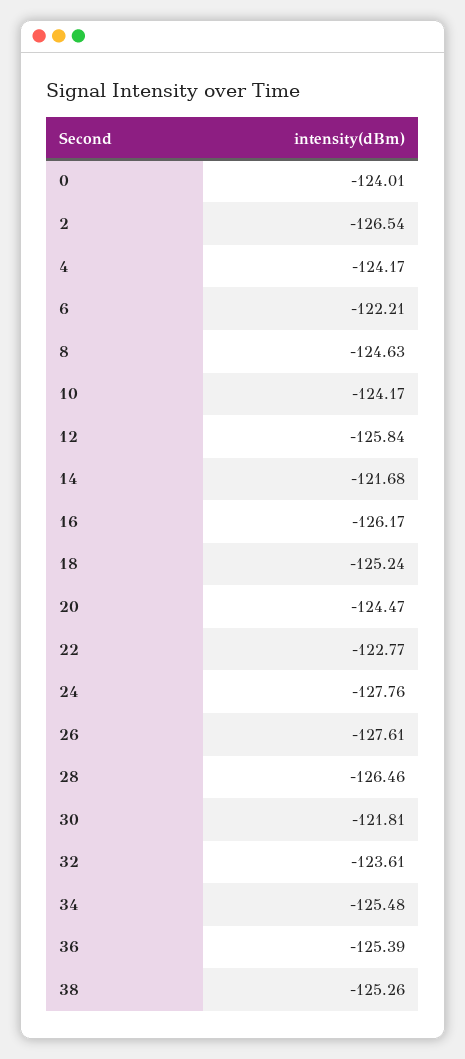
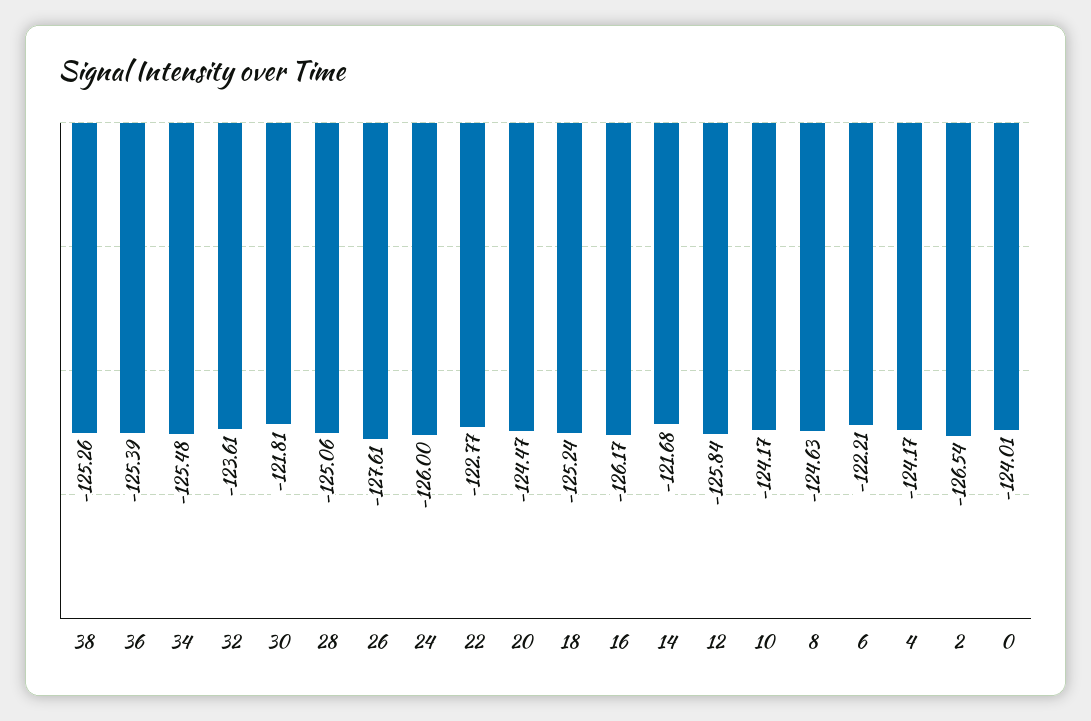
  {
    "0": -124.01,
    "2": -126.54,
    "4": -124.17,
    "6": -122.21,
    "8": -124.63,
    "10": -124.17,
    "12": -125.84,
    "14": -121.68,
    "16": -126.17,
    "18": -125.24,
    "20": -124.47,
    "22": -122.77,
-   "24": -127.76,
+   "24": -126,
    "26": -127.61,
-   "28": -126.46,
+   "28": -125.06,
    "30": -121.81,
    "32": -123.61,
    "34": -125.48,
    "36": -125.39,
    "38": -125.26
  }

